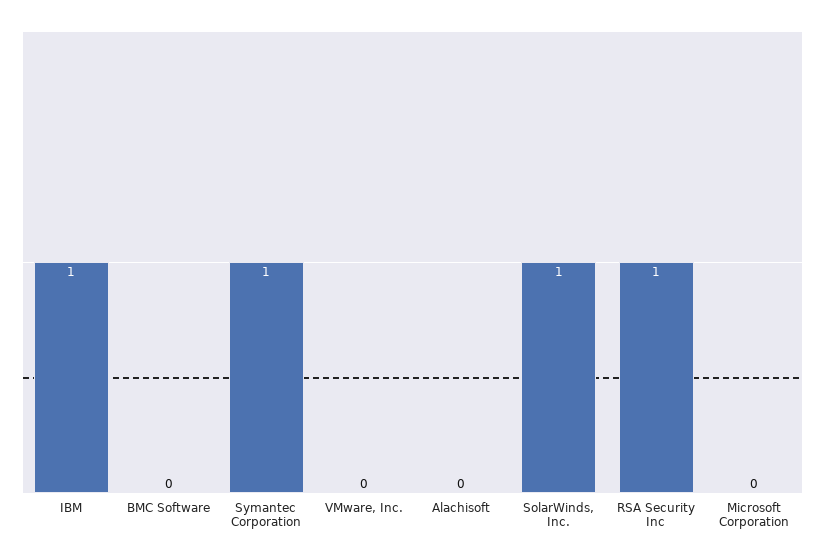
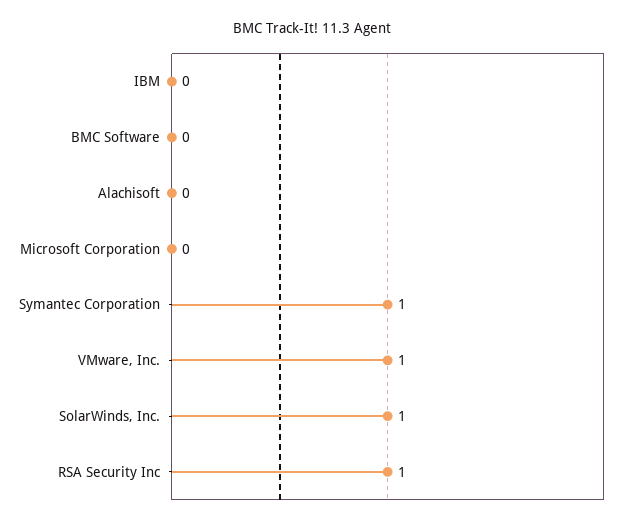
  {
-   "IBM": 1,
+   "IBM": 0,
    "BMC Software": 0,
    "Symantec Corporation": 1,
-   "VMware, Inc.": 0,
+   "VMware, Inc.": 1,
    "Alachisoft": 0,
    "SolarWinds, Inc.": 1,
    "RSA Security Inc": 1,
    "Microsoft Corporation": 0
  }

